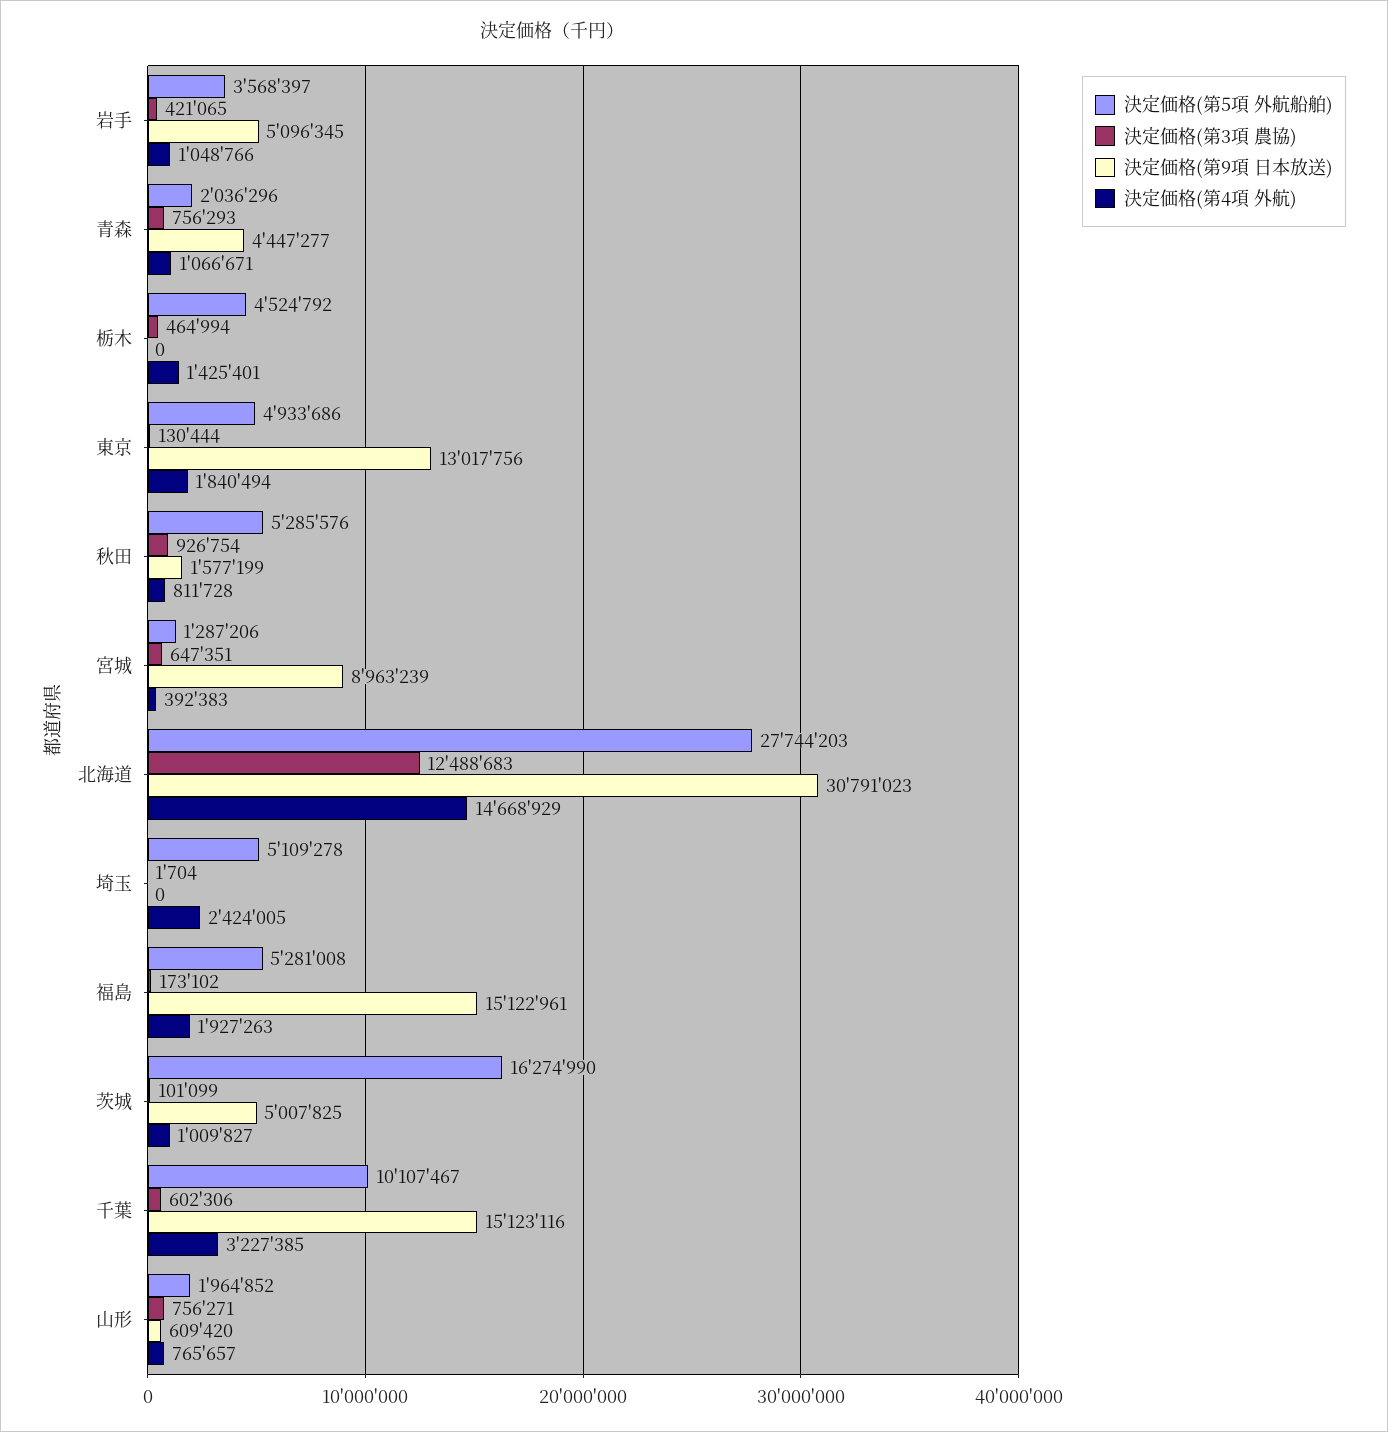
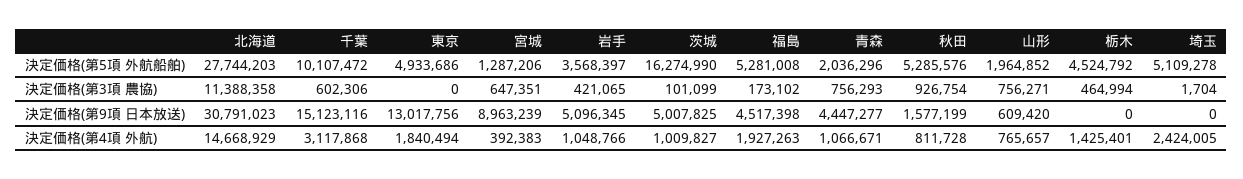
  {
    "決定価格(第5項 外航船舶)": {
      "岩手": 3568397,
      "青森": 2036296,
      "栃木": 4524792,
      "東京": 4933686,
      "秋田": 5285576,
      "宮城": 1287206,
      "北海道": 27744203,
      "埼玉": 5109278,
      "福島": 5281008,
      "茨城": 16274990,
-     "千葉": 10107467,
+     "千葉": 10107472,
      "山形": 1964852
    },
    "決定価格(第3項 農協)": {
      "岩手": 421065,
      "青森": 756293,
      "栃木": 464994,
-     "東京": 130444,
+     "東京": 0,
      "秋田": 926754,
      "宮城": 647351,
-     "北海道": 12488683,
+     "北海道": 11388358,
      "埼玉": 1704,
      "福島": 173102,
      "茨城": 101099,
      "千葉": 602306,
      "山形": 756271
    },
    "決定価格(第9項 日本放送)": {
      "岩手": 5096345,
      "青森": 4447277,
      "栃木": 0,
      "東京": 13017756,
      "秋田": 1577199,
      "宮城": 8963239,
      "北海道": 30791023,
      "埼玉": 0,
-     "福島": 15122961,
+     "福島": 4517398,
      "茨城": 5007825,
      "千葉": 15123116,
      "山形": 609420
    },
    "決定価格(第4項 外航)": {
      "岩手": 1048766,
      "青森": 1066671,
      "栃木": 1425401,
      "東京": 1840494,
      "秋田": 811728,
      "宮城": 392383,
      "北海道": 14668929,
      "埼玉": 2424005,
      "福島": 1927263,
      "茨城": 1009827,
-     "千葉": 3227385,
+     "千葉": 3117868,
      "山形": 765657
    }
  }

